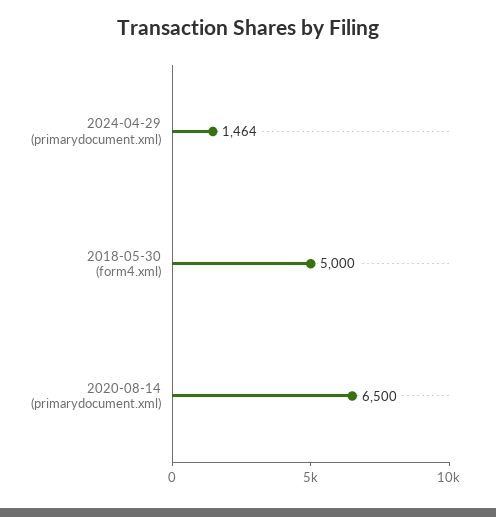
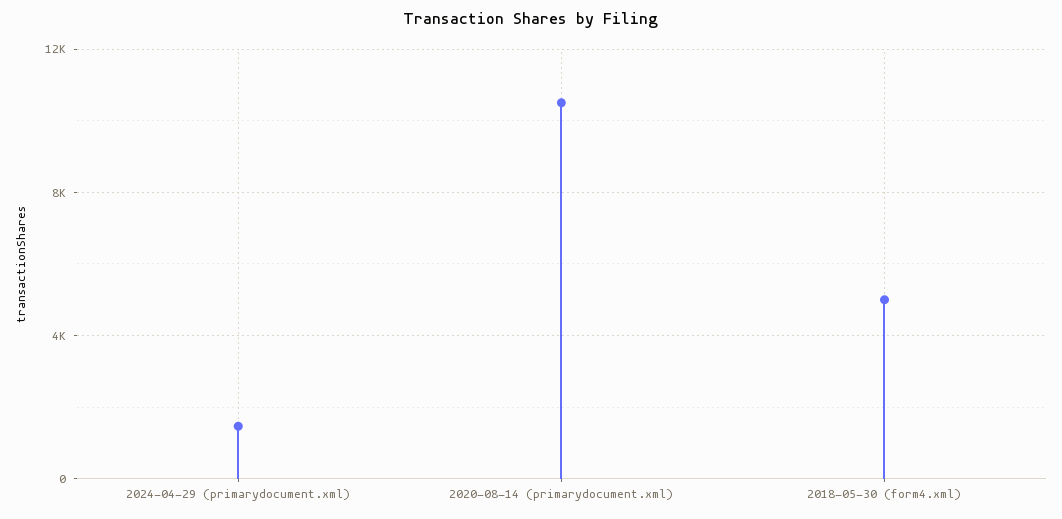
  {
    "2024-04-29 (primarydocument.xml)": 1464,
    "2018-05-30 (form4.xml)": 5000,
-   "2020-08-14 (primarydocument.xml)": 6500
+   "2020-08-14 (primarydocument.xml)": 10500
  }

